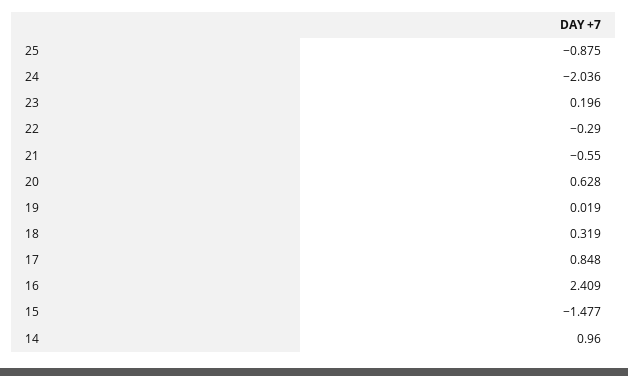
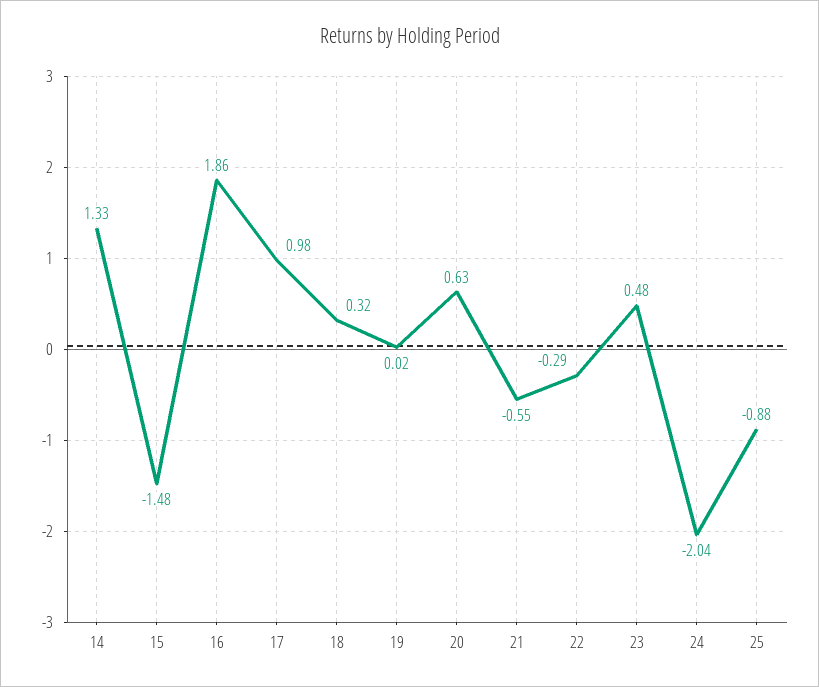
  {
    "25": -0.875,
    "24": -2.036,
-   "23": 0.196,
+   "23": 0.48,
    "22": -0.29,
    "21": -0.55,
    "20": 0.628,
    "19": 0.019,
    "18": 0.319,
-   "17": 0.848,
+   "17": 0.98,
-   "16": 2.409,
+   "16": 1.86,
    "15": -1.477,
-   "14": 0.96
+   "14": 1.33
  }

